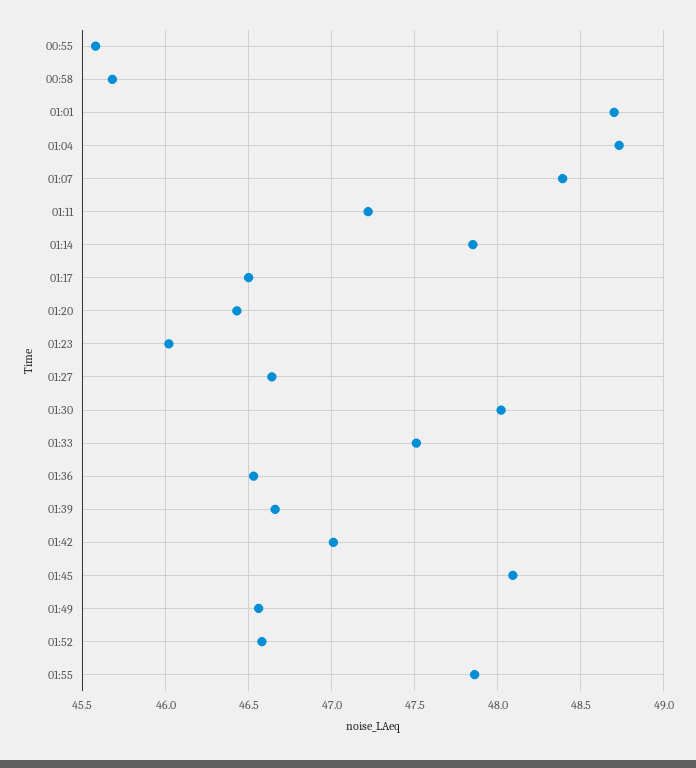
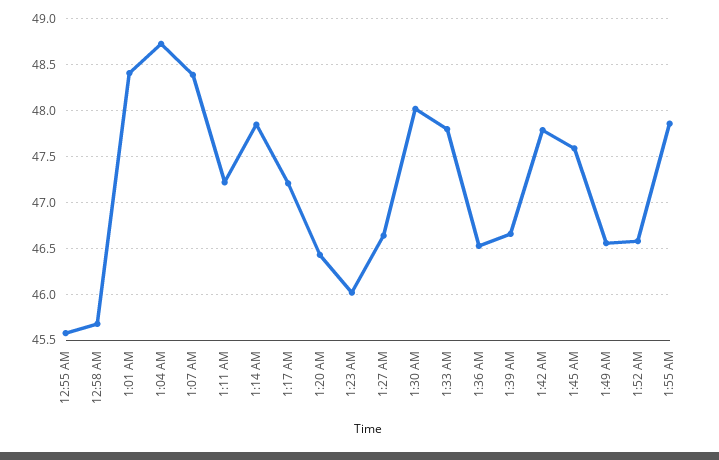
  {
    "00:55": 45.6,
    "00:58": 45.7,
-   "01:01": 48.7,
+   "01:01": 48.4,
    "01:04": 48.75,
    "01:07": 48.4,
    "01:11": 47.2,
    "01:14": 47.85,
-   "01:17": 46.5,
+   "01:17": 47.2,
    "01:20": 46.45,
    "01:23": 46,
    "01:27": 46.65,
    "01:30": 48,
-   "01:33": 47.5,
+   "01:33": 47.8,
    "01:36": 46.55,
    "01:39": 46.65,
-   "01:42": 47,
+   "01:42": 47.8,
-   "01:45": 48.1,
+   "01:45": 47.6,
    "01:49": 46.55,
    "01:52": 46.6,
    "01:55": 47.85
  }

